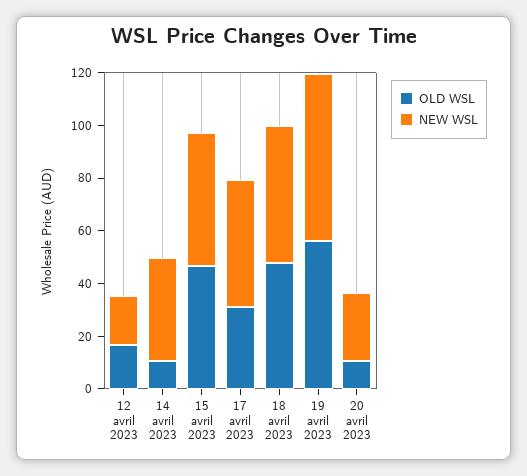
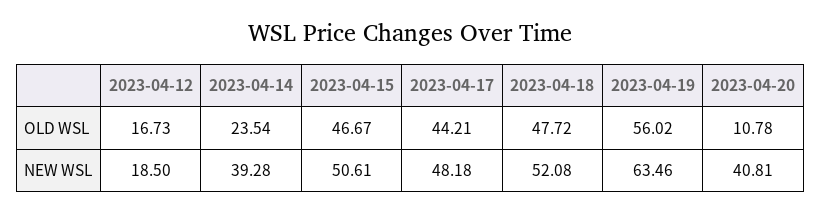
  {
    "OLD WSL": {
      "12 avril 2023": 16.73,
-     "14 avril 2023": 10,
+     "14 avril 2023": 23.54,
      "15 avril 2023": 46.67,
-     "17 avril 2023": 30,
+     "17 avril 2023": 44.21,
      "18 avril 2023": 47.72,
      "19 avril 2023": 56.02,
      "20 avril 2023": 10.78
    },
    "NEW WSL": {
      "12 avril 2023": 18.5,
      "14 avril 2023": 39.28,
      "15 avril 2023": 50.61,
      "17 avril 2023": 48.18,
      "18 avril 2023": 52.08,
      "19 avril 2023": 63.46,
-     "20 avril 2023": 25
+     "20 avril 2023": 40.81
    }
  }

